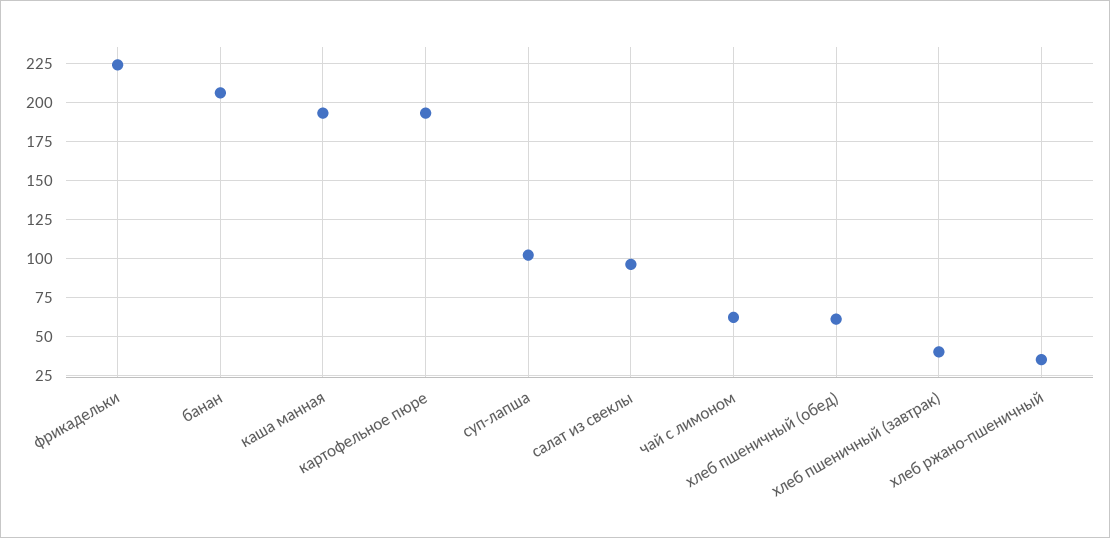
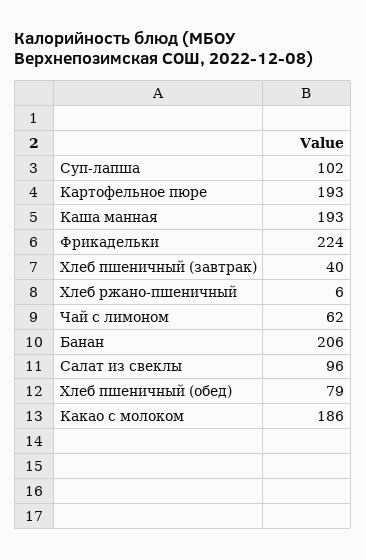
  {
    "фрикадельки": 224,
    "банан": 206,
    "каша манная": 193,
    "картофельное пюре": 193,
    "суп-лапша": 102,
    "салат из свеклы": 96,
    "чай с лимоном": 62,
-   "хлеб пшеничный (обед)": 60,
+   "хлеб пшеничный (обед)": 79,
    "хлеб пшеничный (завтрак)": 40,
-   "хлеб ржано-пшеничный": 35
+   "хлеб ржано-пшеничный": 6,
+   "Какао с молоком": 186
  }

